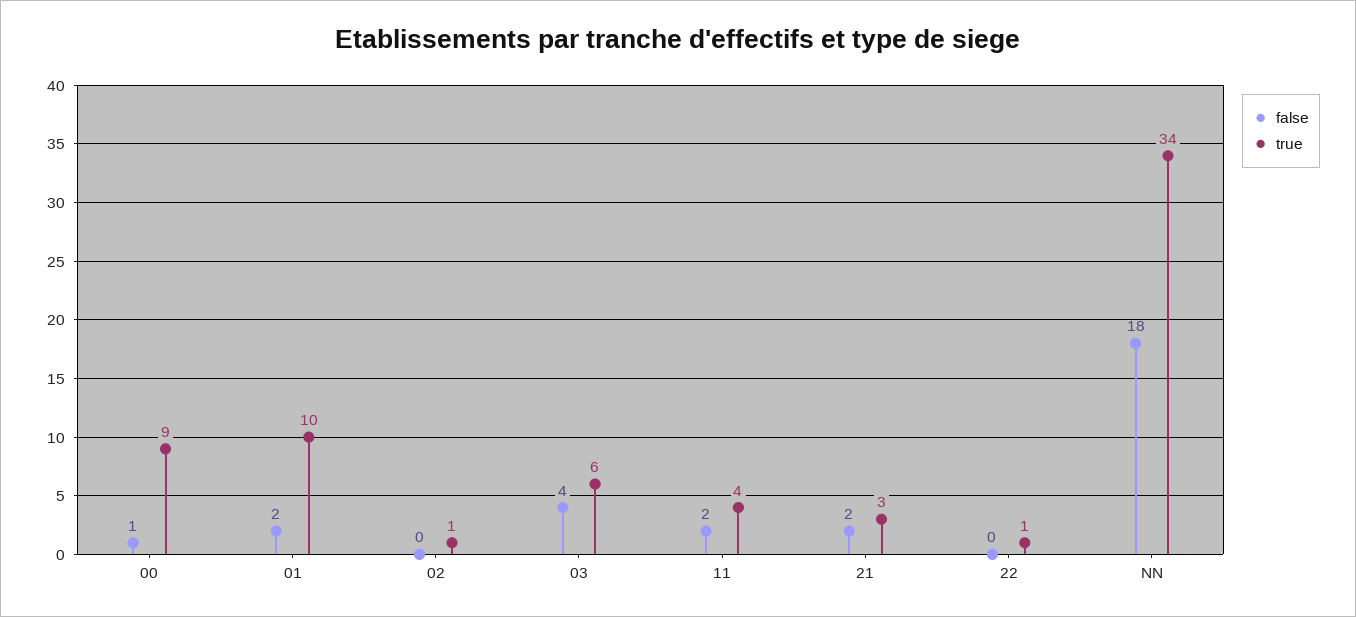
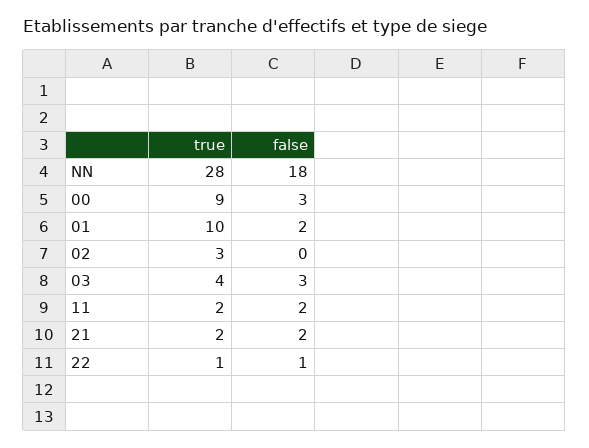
  {
    "false": {
-     "00": 1,
+     "00": 3,
      "01": 2,
      "02": 0,
-     "03": 4,
+     "03": 3,
      "11": 2,
      "21": 2,
-     "22": 0,
+     "22": 1,
      "NN": 18
    },
    "true": {
      "00": 9,
      "01": 10,
-     "02": 1,
+     "02": 3,
-     "03": 6,
+     "03": 4,
-     "11": 4,
+     "11": 2,
-     "21": 3,
+     "21": 2,
      "22": 1,
-     "NN": 34
+     "NN": 28
    }
  }

